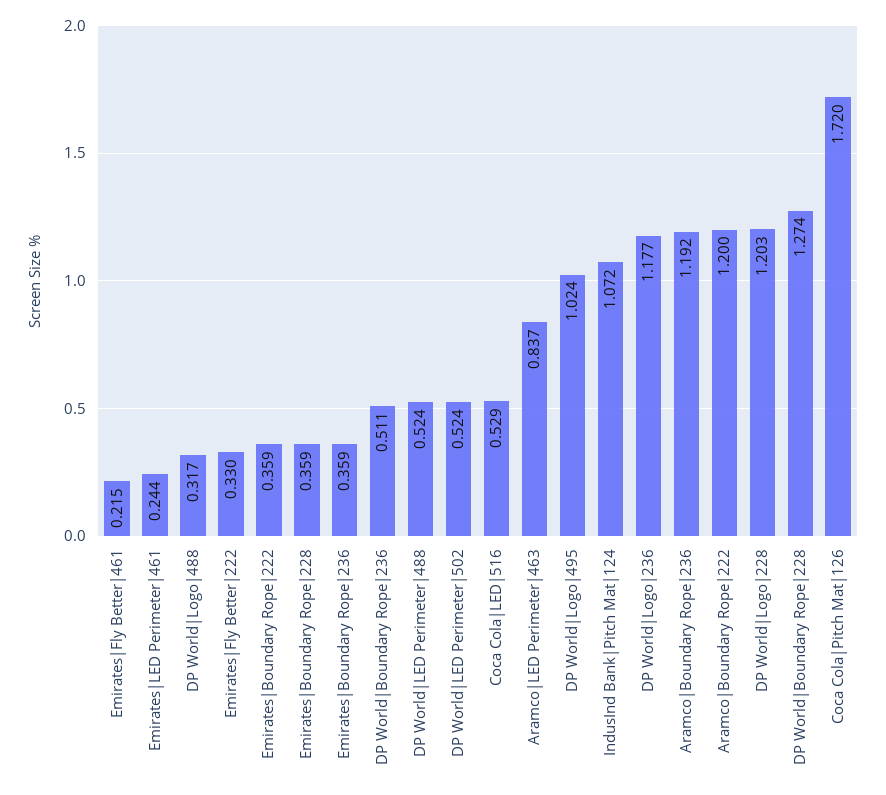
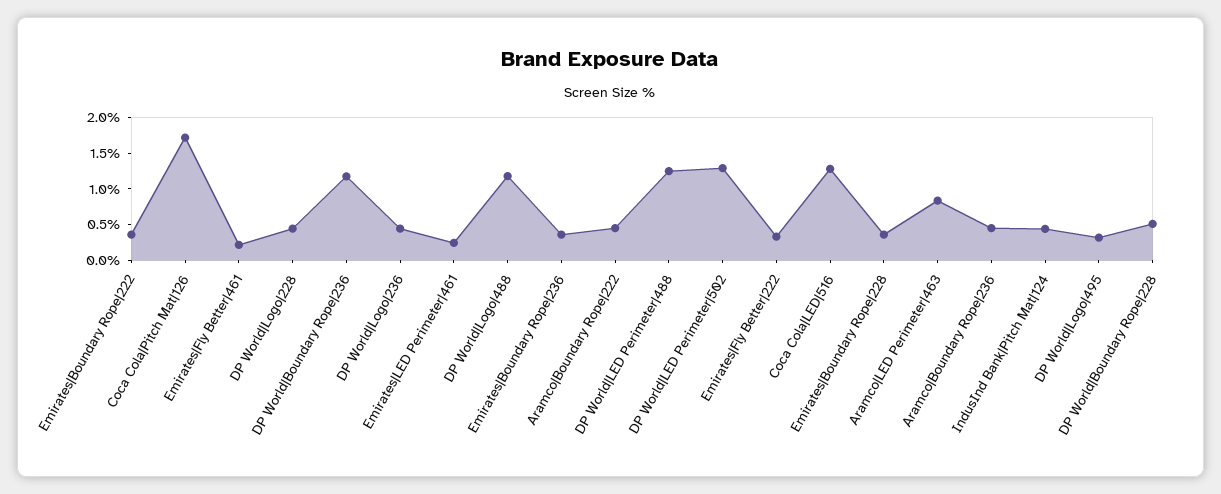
  {
    "Emirates|Fly Better|461": 0.215,
    "Emirates|LED Perimeter|461": 0.244,
-   "DP World|Logo|488": 0.317,
+   "DP World|Logo|488": 1.25,
    "Emirates|Fly Better|222": 0.33,
    "Emirates|Boundary Rope|222": 0.359,
    "Emirates|Boundary Rope|228": 0.359,
    "Emirates|Boundary Rope|236": 0.359,
-   "DP World|Boundary Rope|236": 0.511,
+   "DP World|Boundary Rope|236": 1.25,
-   "DP World|LED Perimeter|488": 0.524,
+   "DP World|LED Perimeter|488": 1.25,
-   "DP World|LED Perimeter|502": 0.524,
+   "DP World|LED Perimeter|502": 1.25,
-   "Coca Cola|LED|516": 0.529,
+   "Coca Cola|LED|516": 1.25,
    "Aramco|LED Perimeter|463": 0.837,
-   "DP World|Logo|495": 1.024,
+   "DP World|Logo|495": 0.25,
-   "IndusInd Bank|Pitch Mat|124": 1.072,
+   "IndusInd Bank|Pitch Mat|124": 0.5,
-   "DP World|Logo|236": 1.177,
+   "DP World|Logo|236": 0.5,
-   "Aramco|Boundary Rope|236": 1.192,
+   "Aramco|Boundary Rope|236": 0.5,
-   "Aramco|Boundary Rope|222": 1.2,
+   "Aramco|Boundary Rope|222": 0.5,
-   "DP World|Logo|228": 1.203,
+   "DP World|Logo|228": 0.5,
-   "DP World|Boundary Rope|228": 1.274,
+   "DP World|Boundary Rope|228": 0.5,
    "Coca Cola|Pitch Mat|126": 1.72
  }

